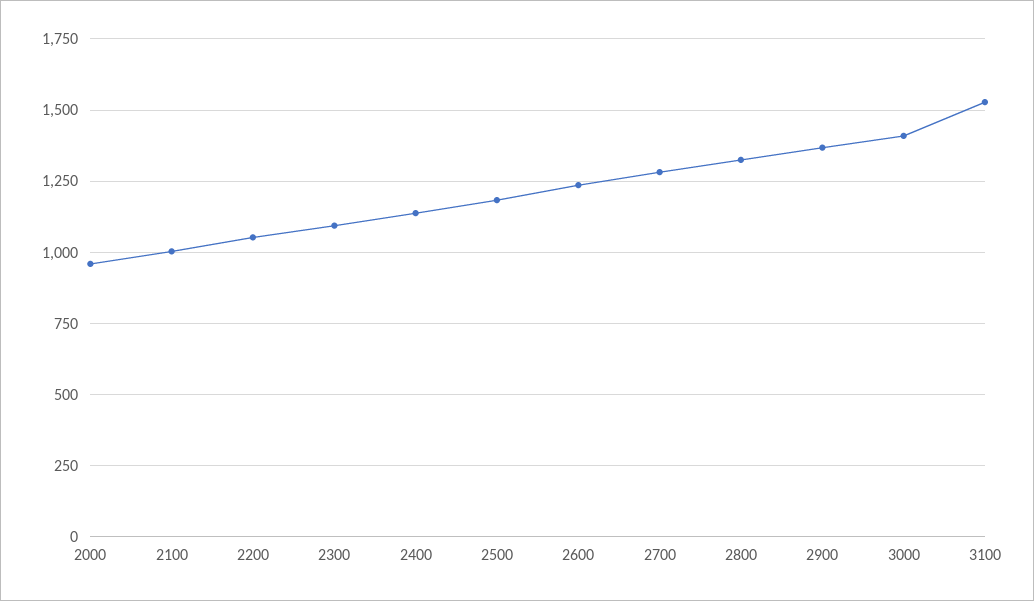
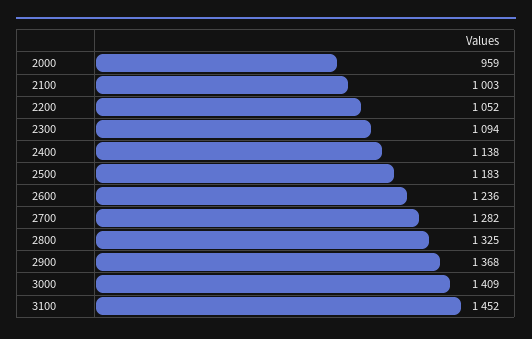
  {
    "2000": 959,
    "2100": 1003,
    "2200": 1052,
    "2300": 1094,
    "2400": 1138,
    "2500": 1183,
    "2600": 1236,
    "2700": 1282,
    "2800": 1325,
    "2900": 1368,
    "3000": 1409,
-   "3100": 1525
+   "3100": 1452
  }

